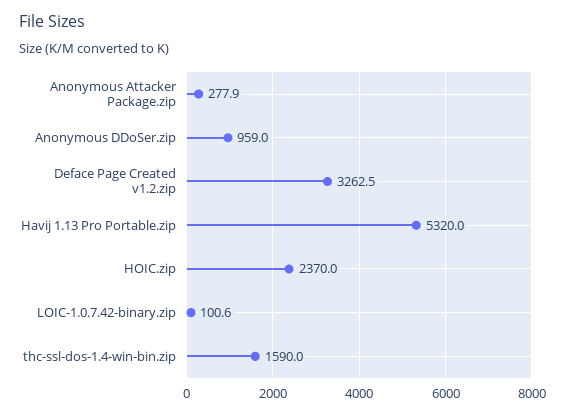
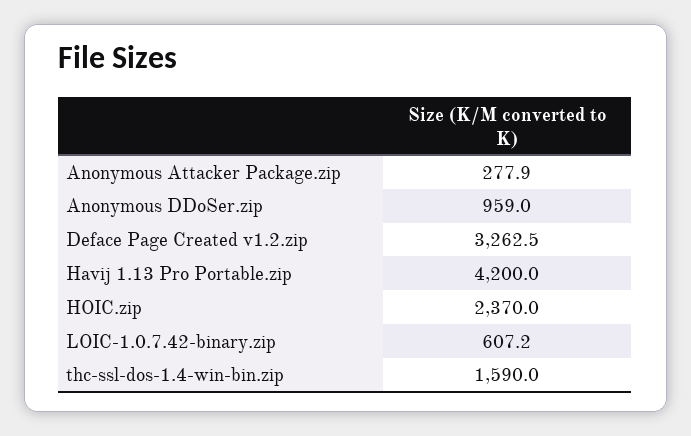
  {
    "Anonymous Attacker Package.zip": 277.9,
    "Anonymous DDoSer.zip": 959,
    "Deface Page Created v1.2.zip": 3262.5,
-   "Havij 1.13 Pro Portable.zip": 5320,
+   "Havij 1.13 Pro Portable.zip": 4200,
    "HOIC.zip": 2370,
-   "LOIC-1.0.7.42-binary.zip": 100.6,
+   "LOIC-1.0.7.42-binary.zip": 607.2,
    "thc-ssl-dos-1.4-win-bin.zip": 1590
  }

